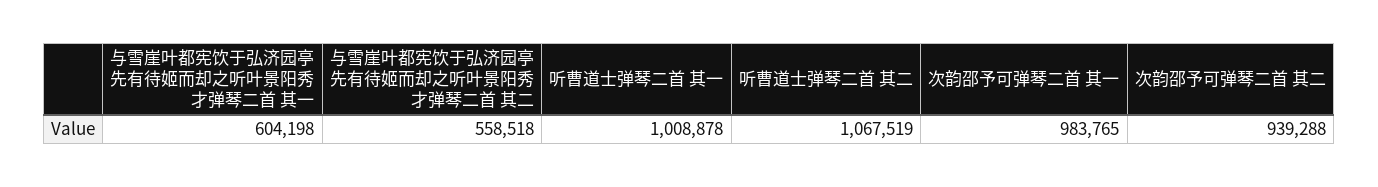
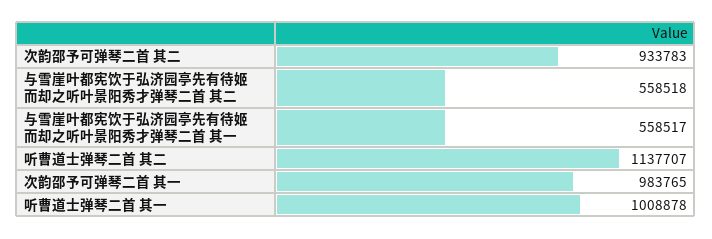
  {
-   "与雪崖叶都宪饮于弘济园亭先有待姬而却之听叶景阳秀才弹琴二首 其一": 604198,
+   "与雪崖叶都宪饮于弘济园亭先有待姬而却之听叶景阳秀才弹琴二首 其一": 558517,
    "与雪崖叶都宪饮于弘济园亭先有待姬而却之听叶景阳秀才弹琴二首 其二": 558518,
    "听曹道士弹琴二首 其一": 1008878,
-   "听曹道士弹琴二首 其二": 1067519,
+   "听曹道士弹琴二首 其二": 1137707,
    "次韵邵予可弹琴二首 其一": 983765,
-   "次韵邵予可弹琴二首 其二": 939288
+   "次韵邵予可弹琴二首 其二": 933783
  }

